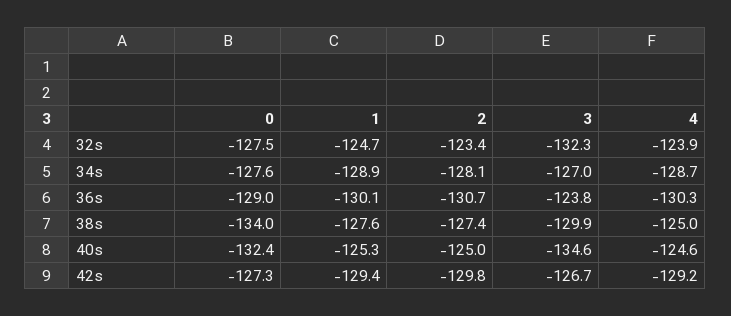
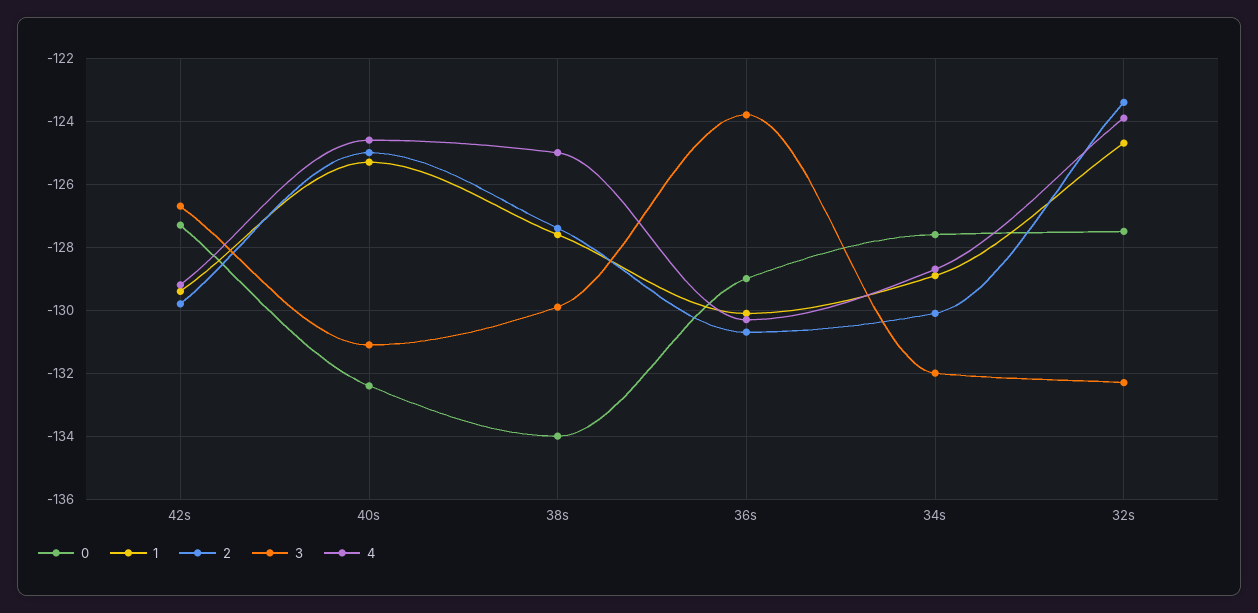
  {
    "0": {
      "32s": -127.5,
      "34s": -127.6,
      "36s": -129,
      "38s": -134,
      "40s": -132.4,
      "42s": -127.3
    },
    "1": {
      "32s": -124.7,
      "34s": -128.9,
      "36s": -130.1,
      "38s": -127.6,
      "40s": -125.3,
      "42s": -129.4
    },
    "2": {
      "32s": -123.4,
-     "34s": -128.1,
+     "34s": -130,
      "36s": -130.7,
      "38s": -127.4,
      "40s": -125,
      "42s": -129.8
    },
    "3": {
      "32s": -132.3,
-     "34s": -127,
+     "34s": -132,
      "36s": -123.8,
      "38s": -129.9,
-     "40s": -134.6,
+     "40s": -131,
      "42s": -126.7
    },
    "4": {
      "32s": -123.9,
      "34s": -128.7,
      "36s": -130.3,
      "38s": -125,
      "40s": -124.6,
      "42s": -129.2
    }
  }

